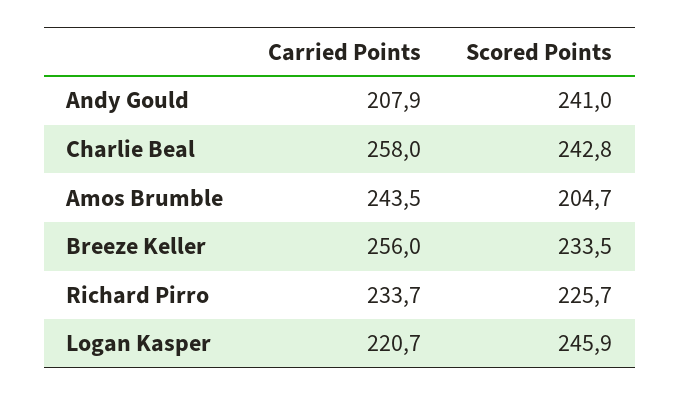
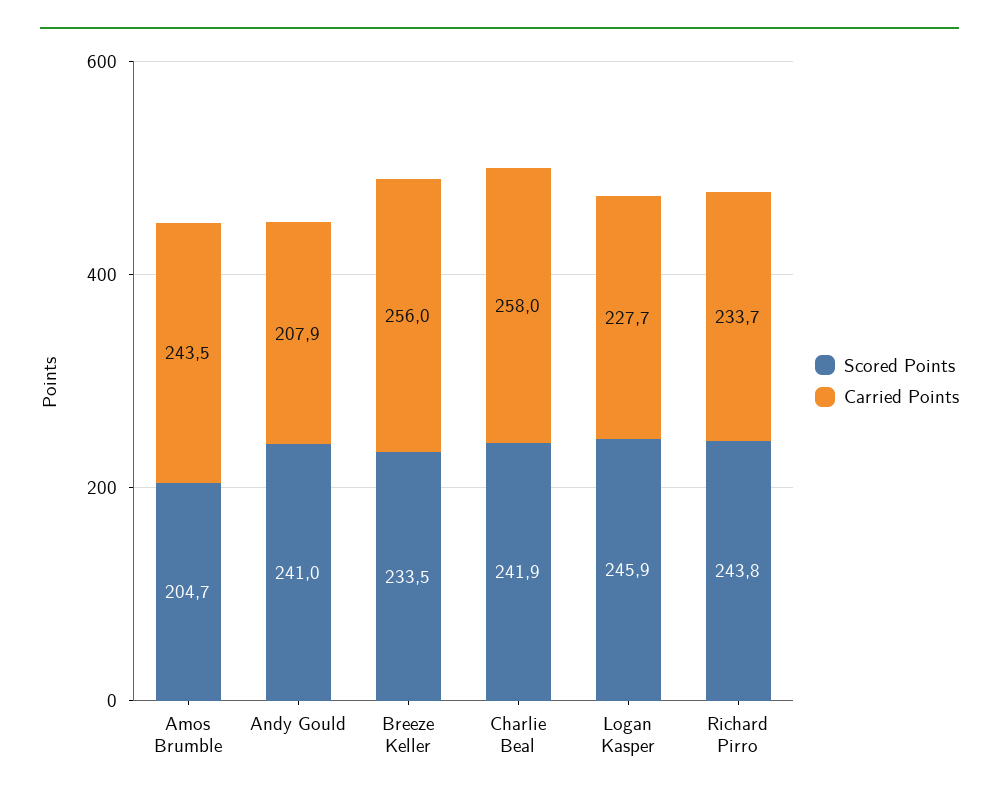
  {
    "Carried Points": {
      "Andy Gould": 207.9,
      "Charlie Beal": 258,
      "Amos Brumble": 243.5,
      "Breeze Keller": 256,
      "Richard Pirro": 233.7,
-     "Logan Kasper": 220.7
+     "Logan Kasper": 227.7
    },
    "Scored Points": {
      "Andy Gould": 241,
-     "Charlie Beal": 242.8,
+     "Charlie Beal": 241.9,
      "Amos Brumble": 204.7,
      "Breeze Keller": 233.5,
-     "Richard Pirro": 225.7,
+     "Richard Pirro": 243.8,
      "Logan Kasper": 245.9
    }
  }

